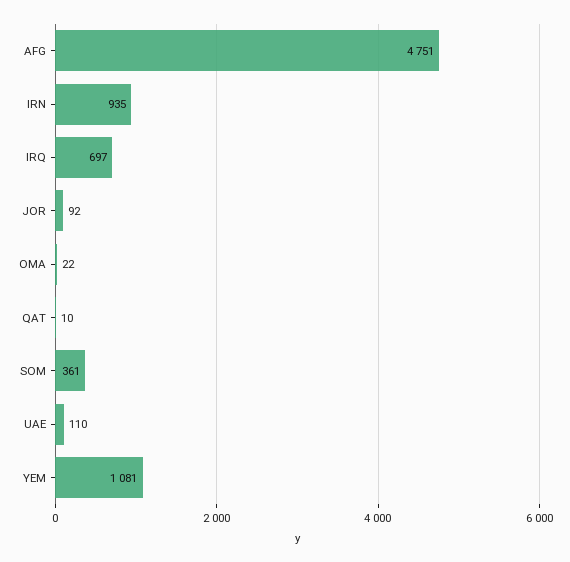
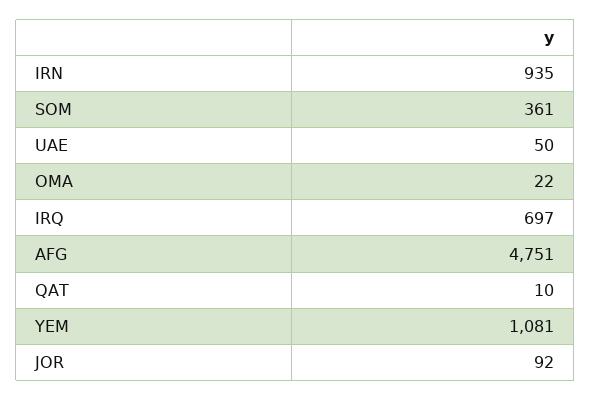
  {
    "AFG": 4751,
    "IRN": 935,
    "IRQ": 697,
    "JOR": 92,
    "OMA": 22,
    "QAT": 10,
    "SOM": 361,
-   "UAE": 110,
+   "UAE": 50,
    "YEM": 1081
  }

